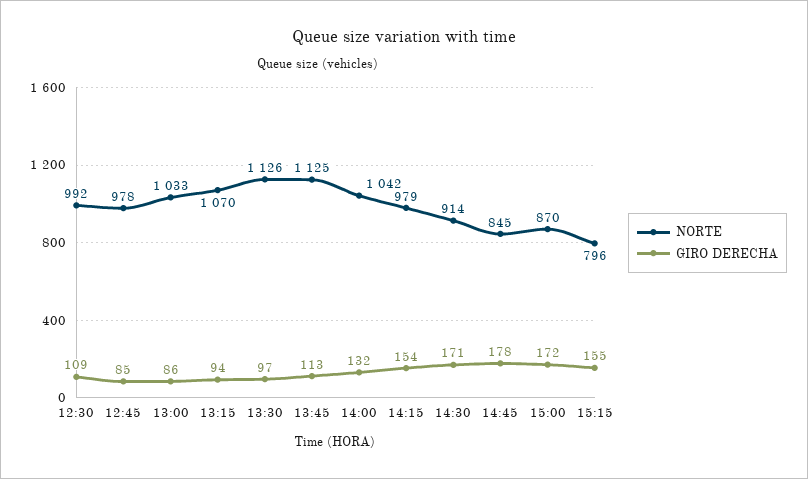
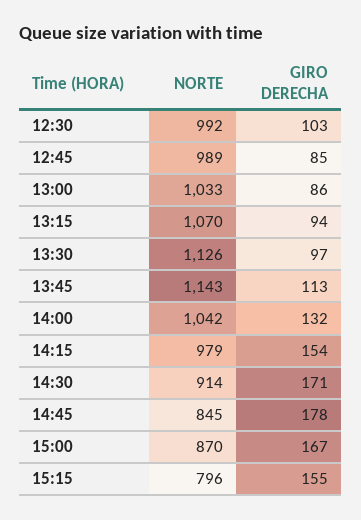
  {
    "NORTE": {
      "12:30": 992,
-     "12:45": 978,
+     "12:45": 989,
      "13:00": 1033,
      "13:15": 1070,
      "13:30": 1126,
-     "13:45": 1125,
+     "13:45": 1143,
      "14:00": 1042,
      "14:15": 979,
      "14:30": 914,
      "14:45": 845,
      "15:00": 870,
      "15:15": 796
    },
    "GIRO DERECHA": {
-     "12:30": 109,
+     "12:30": 103,
      "12:45": 85,
      "13:00": 86,
      "13:15": 94,
      "13:30": 97,
      "13:45": 113,
      "14:00": 132,
      "14:15": 154,
      "14:30": 171,
      "14:45": 178,
-     "15:00": 172,
+     "15:00": 167,
      "15:15": 155
    }
  }

